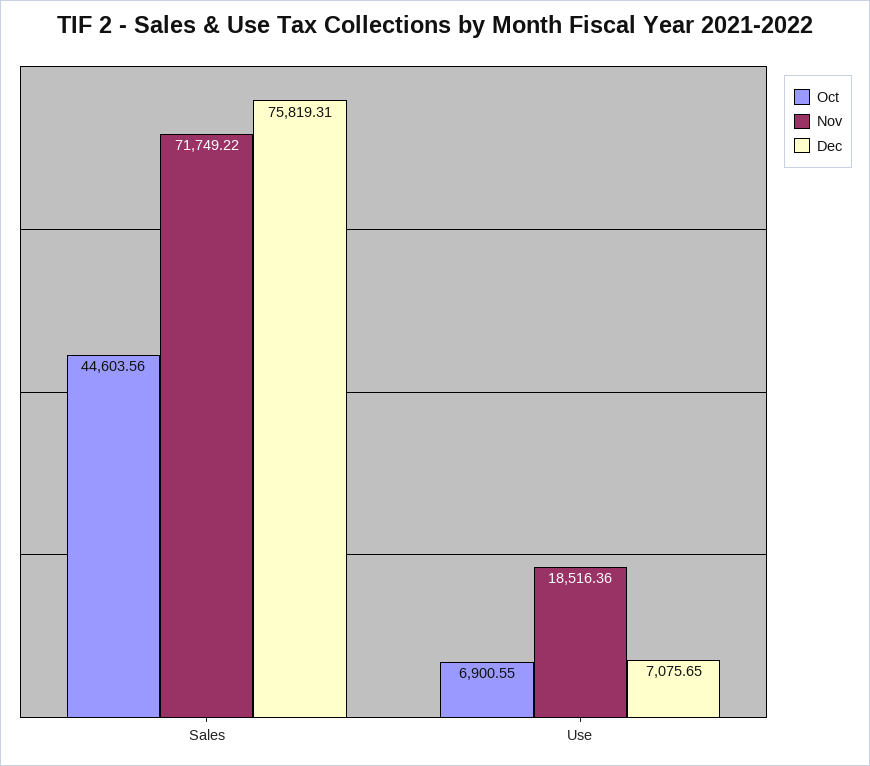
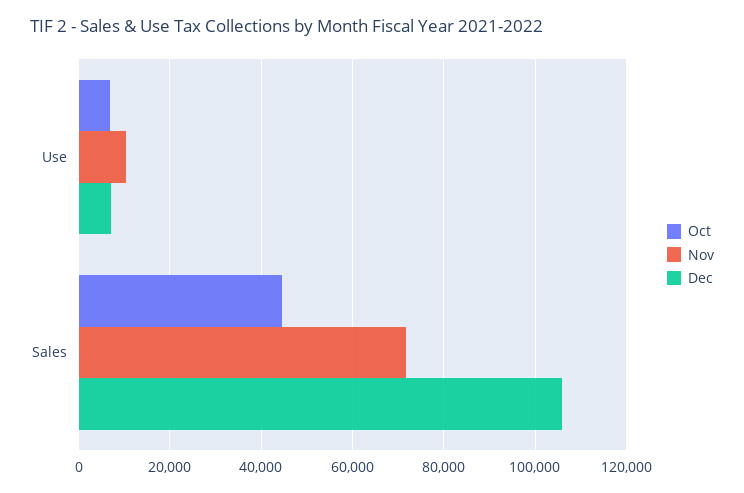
  {
    "Oct": {
      "Sales": 44603.56,
      "Use": 6900.55
    },
    "Nov": {
      "Sales": 71749.22,
-     "Use": 18516.36
+     "Use": 10000
    },
    "Dec": {
-     "Sales": 75819.31,
+     "Sales": 106000,
      "Use": 7075.65
    }
  }

